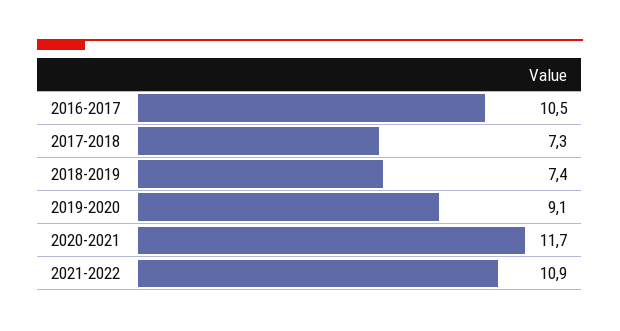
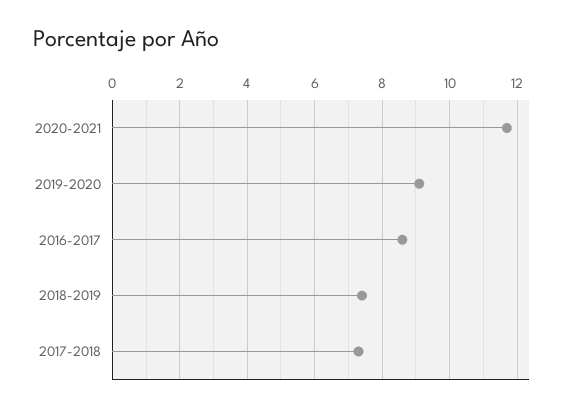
  {
-   "2016-2017": 10.5,
+   "2016-2017": 8.5,
    "2017-2018": 7.3,
    "2018-2019": 7.4,
    "2019-2020": 9.1,
-   "2020-2021": 11.7,
+   "2020-2021": 11.7
-   "2021-2022": 10.9
  }

